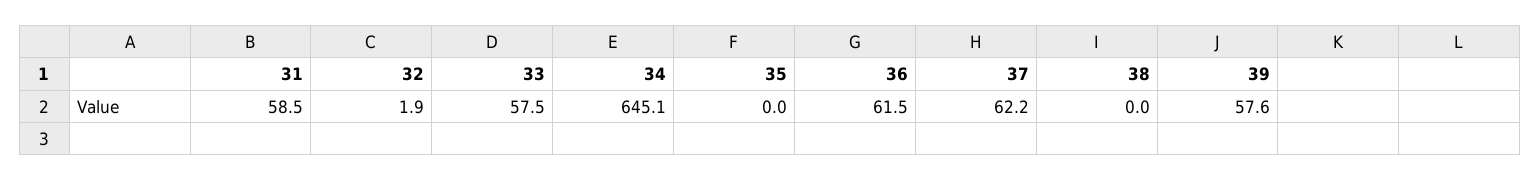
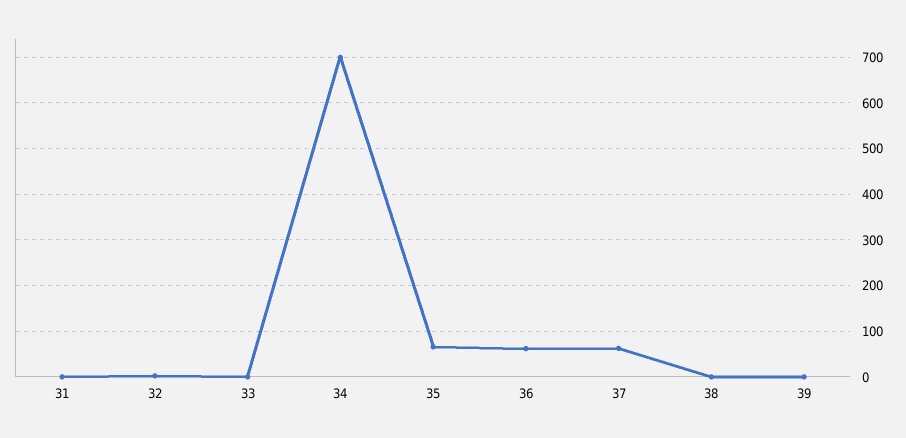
  {
-   "31": 58.5,
+   "31": 0,
    "32": 1.9,
-   "33": 57.5,
+   "33": 0,
-   "34": 645.1,
+   "34": 700,
-   "35": 0,
+   "35": 60,
    "36": 61.5,
    "37": 62.2,
    "38": 0,
-   "39": 57.6
+   "39": 0
  }

